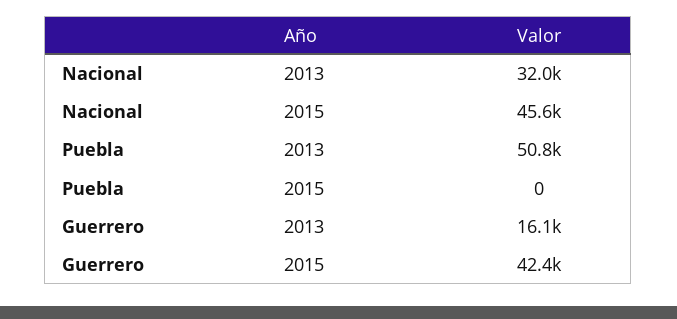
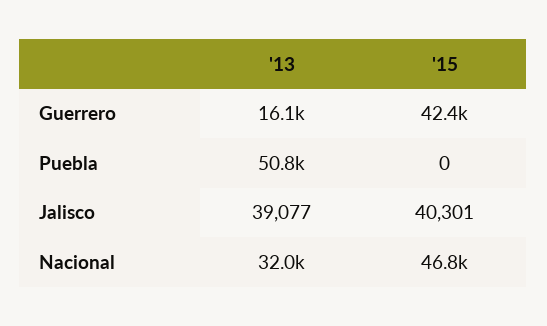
  {
    "Nacional": {
      "2013": 32000,
-     "2015": 45600
+     "2015": 46800
    },
    "Puebla": {
      "2013": 50800,
      "2015": 0
    },
    "Guerrero": {
      "2013": 16100,
      "2015": 42400
-   }
+   },
+   "Jalisco": {
+     "2013": 39077,
+     "2015": 40301
+   }
  }

